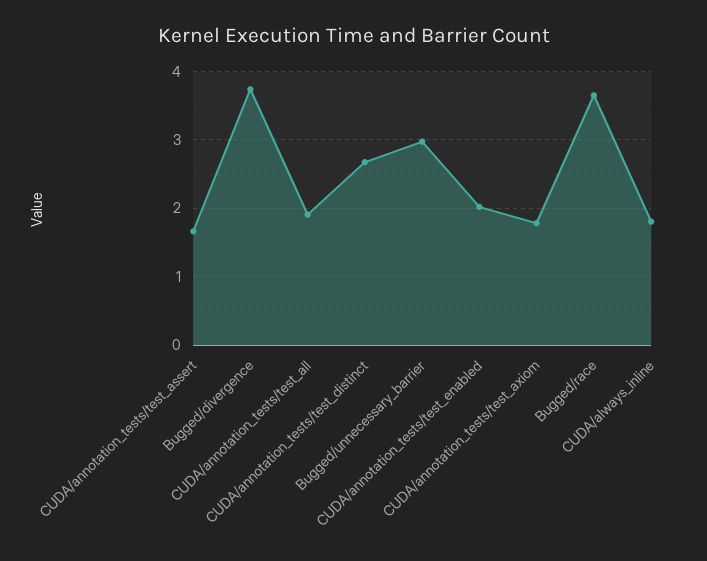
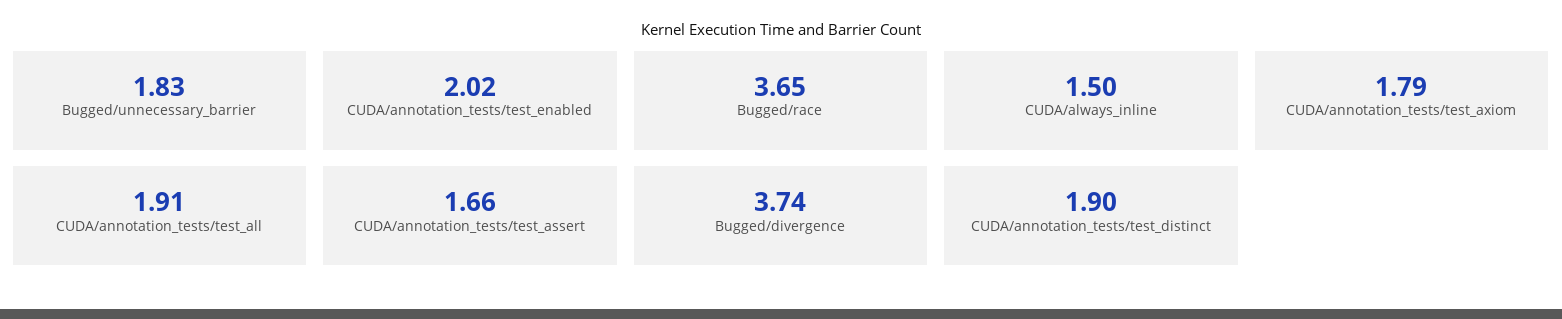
  {
    "CUDA/annotation_tests/test_assert": 1.66,
    "Bugged/divergence": 3.74,
    "CUDA/annotation_tests/test_all": 1.91,
-   "CUDA/annotation_tests/test_distinct": 2.7,
+   "CUDA/annotation_tests/test_distinct": 1.9,
-   "Bugged/unnecessary_barrier": 3,
+   "Bugged/unnecessary_barrier": 1.83,
    "CUDA/annotation_tests/test_enabled": 2.02,
    "CUDA/annotation_tests/test_axiom": 1.79,
    "Bugged/race": 3.65,
-   "CUDA/always_inline": 1.8
+   "CUDA/always_inline": 1.5
  }

